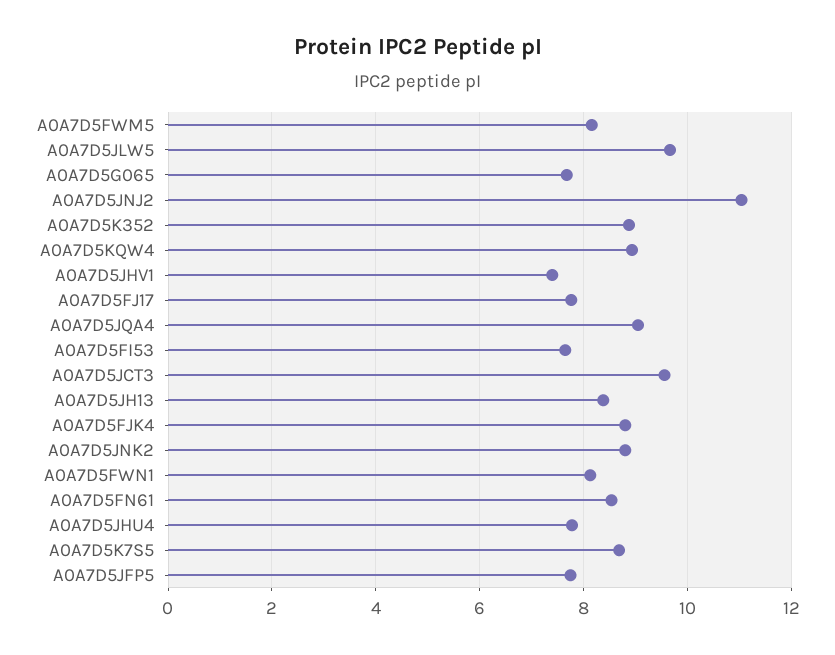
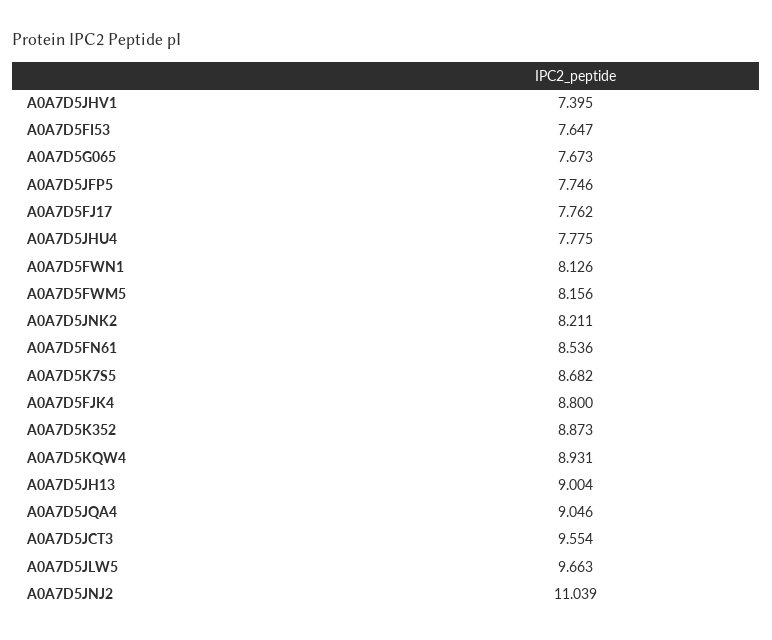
  {
    "A0A7D5FWM5": 8.156,
    "A0A7D5JLW5": 9.663,
    "A0A7D5G065": 7.673,
    "A0A7D5JNJ2": 11.039,
    "A0A7D5K352": 8.873,
    "A0A7D5KQW4": 8.931,
    "A0A7D5JHV1": 7.395,
    "A0A7D5FJ17": 7.762,
    "A0A7D5JQA4": 9.046,
    "A0A7D5FI53": 7.647,
    "A0A7D5JCT3": 9.554,
-   "A0A7D5JH13": 8.4,
+   "A0A7D5JH13": 9.004,
    "A0A7D5FJK4": 8.8,
-   "A0A7D5JNK2": 8.8,
+   "A0A7D5JNK2": 8.211,
    "A0A7D5FWN1": 8.126,
    "A0A7D5FN61": 8.536,
    "A0A7D5JHU4": 7.775,
    "A0A7D5K7S5": 8.682,
    "A0A7D5JFP5": 7.746
  }

